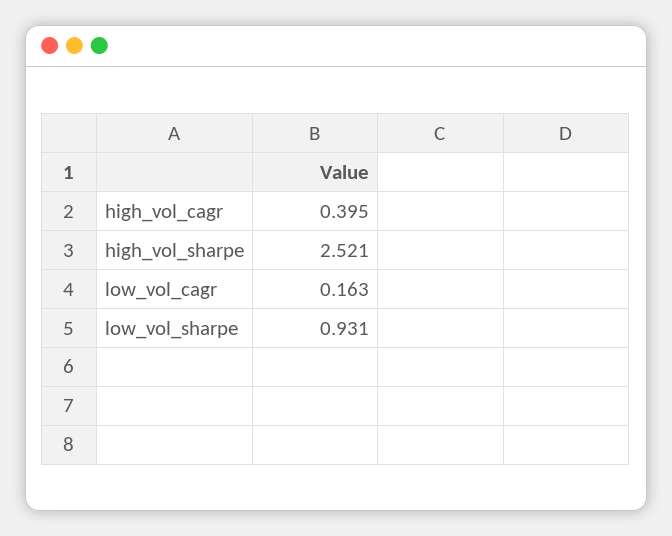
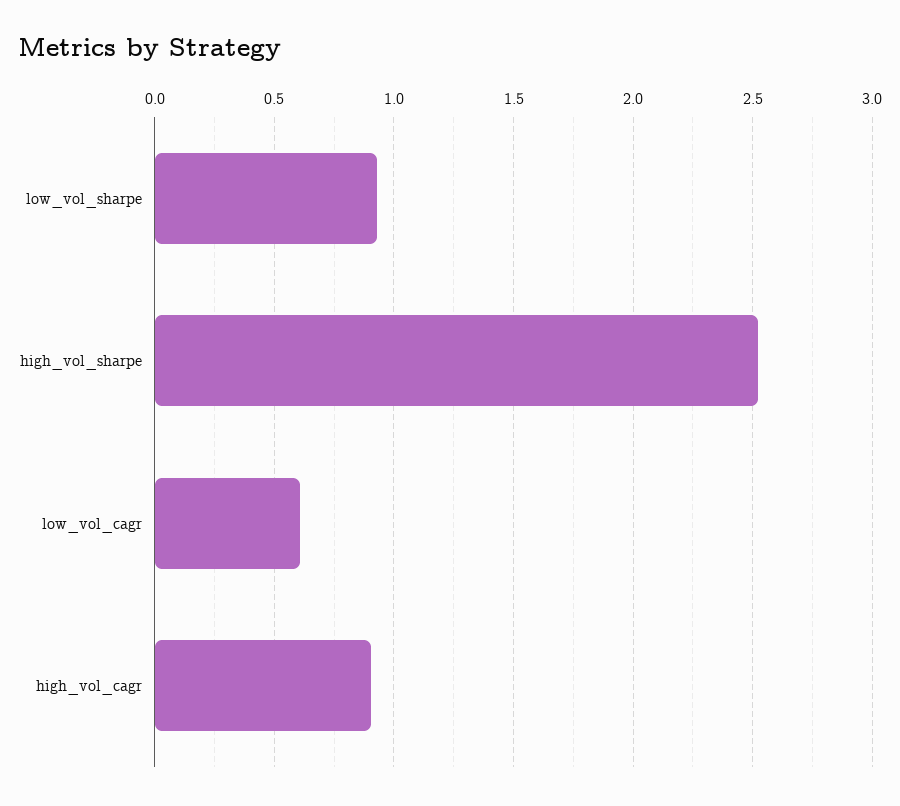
  {
-   "high_vol_cagr": 0.395,
+   "high_vol_cagr": 0.9,
    "high_vol_sharpe": 2.521,
-   "low_vol_cagr": 0.163,
+   "low_vol_cagr": 0.6,
    "low_vol_sharpe": 0.931
  }

